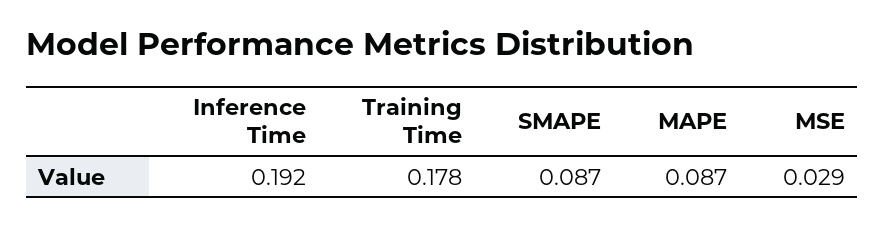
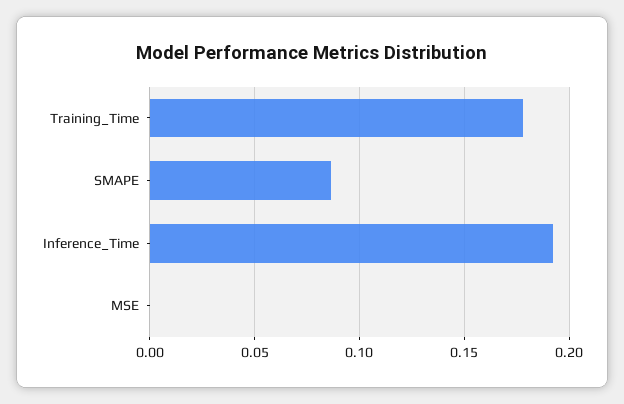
  {
    "Inference Time": 0.192,
    "Training Time": 0.178,
    "SMAPE": 0.087,
-   "MAPE": 0.087,
-   "MSE": 0.029
+   "MSE": 0
  }

